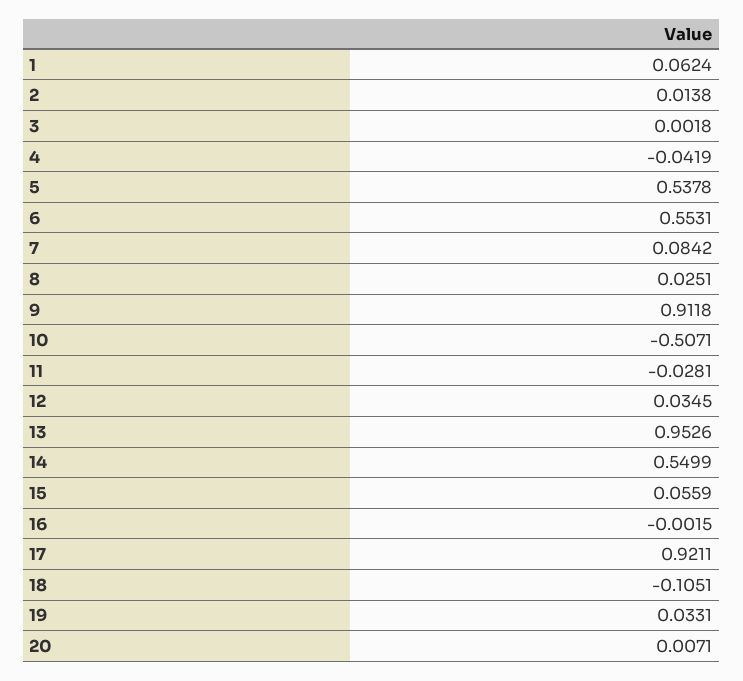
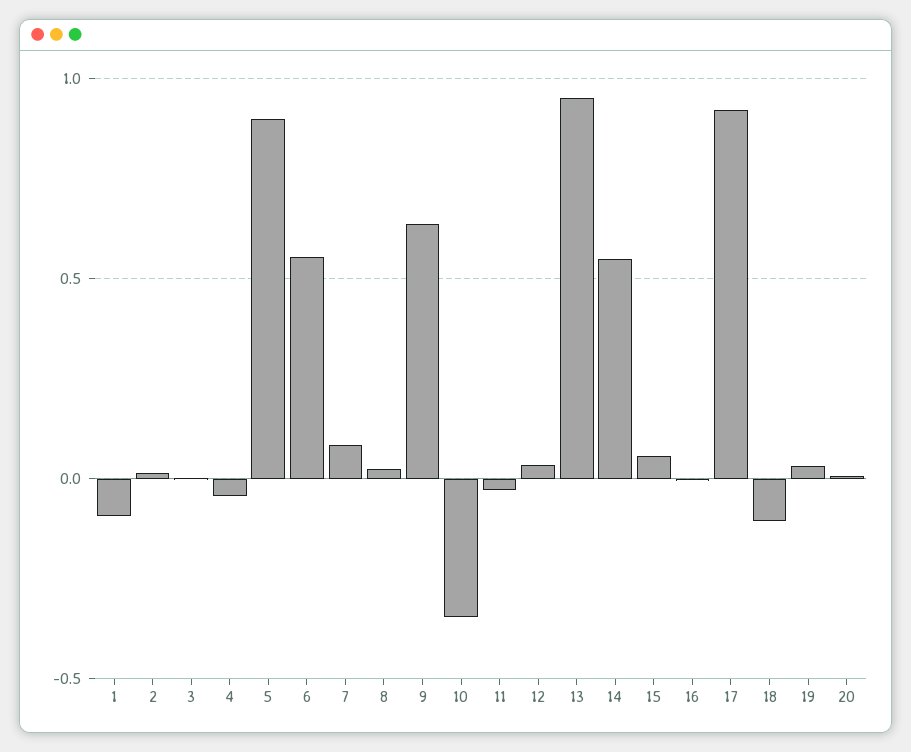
  {
-   "1": 0.0624,
+   "1": -0.1,
    "2": 0.0138,
    "3": 0.0018,
    "4": -0.0419,
-   "5": 0.5378,
+   "5": 0.9,
    "6": 0.5531,
    "7": 0.0842,
    "8": 0.0251,
-   "9": 0.9118,
+   "9": 0.65,
-   "10": -0.5071,
+   "10": -0.35,
    "11": -0.0281,
    "12": 0.0345,
    "13": 0.9526,
    "14": 0.5499,
    "15": 0.0559,
    "16": -0.0015,
    "17": 0.9211,
    "18": -0.1051,
    "19": 0.0331,
    "20": 0.0071
  }

